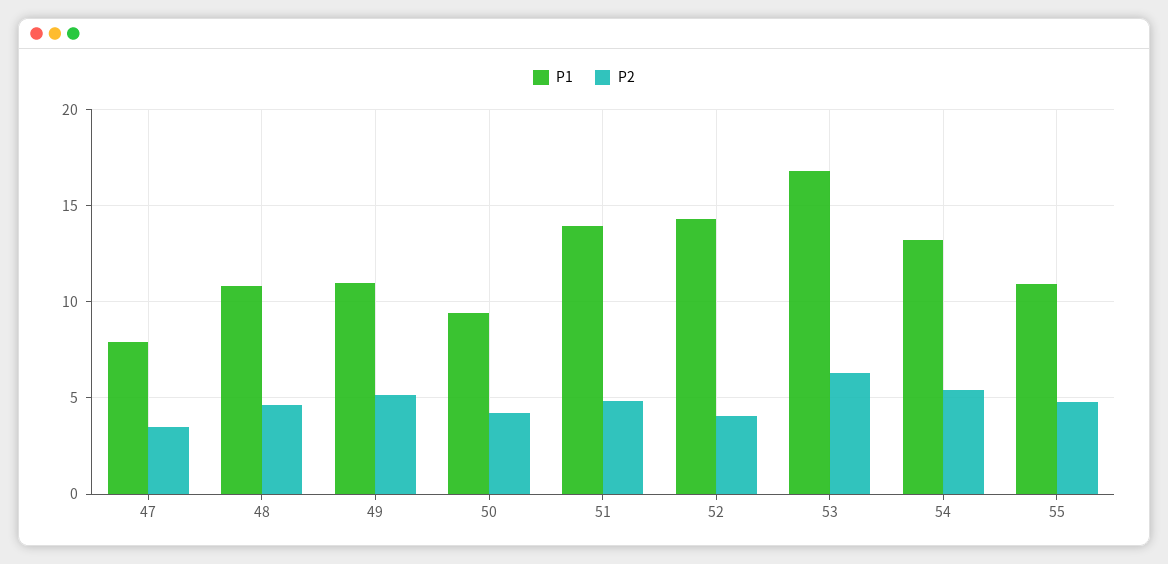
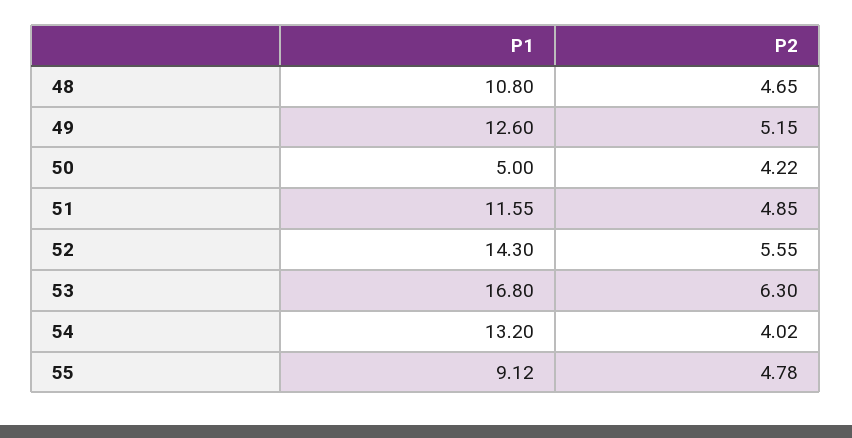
  {
    "P1": {
-     "47": 8,
      "48": 10.8,
-     "49": 11,
+     "49": 12.6,
-     "50": 9.5,
+     "50": 5,
-     "51": 14,
+     "51": 11.55,
      "52": 14.3,
      "53": 16.8,
      "54": 13.2,
-     "55": 11
+     "55": 9.12
    },
    "P2": {
-     "47": 3.5,
      "48": 4.65,
      "49": 5.15,
      "50": 4.22,
      "51": 4.85,
-     "52": 4,
+     "52": 5.55,
      "53": 6.3,
-     "54": 5.5,
+     "54": 4.02,
      "55": 4.78
    }
  }

